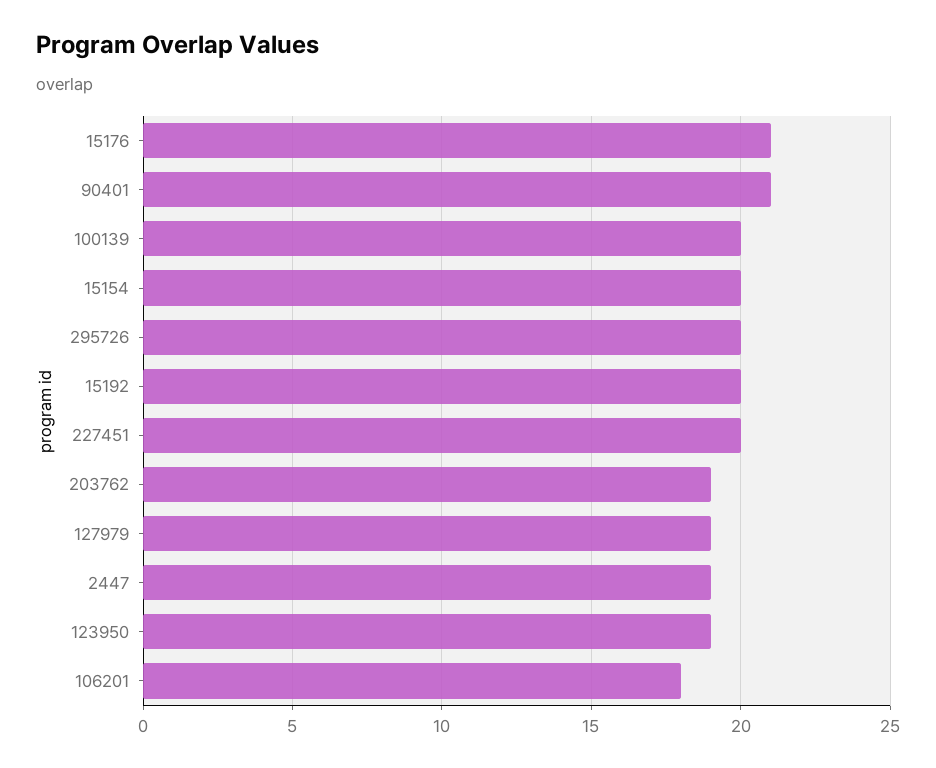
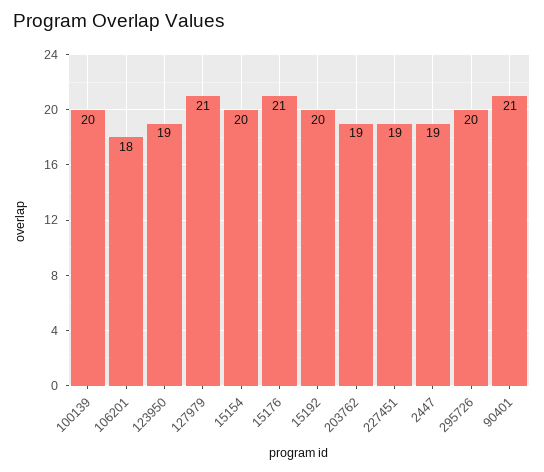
  {
    "15176": 21,
    "90401": 21,
    "100139": 20,
    "15154": 20,
    "295726": 20,
    "15192": 20,
-   "227451": 20,
+   "227451": 19,
    "203762": 19,
-   "127979": 19,
+   "127979": 21,
    "2447": 19,
    "123950": 19,
    "106201": 18
  }

